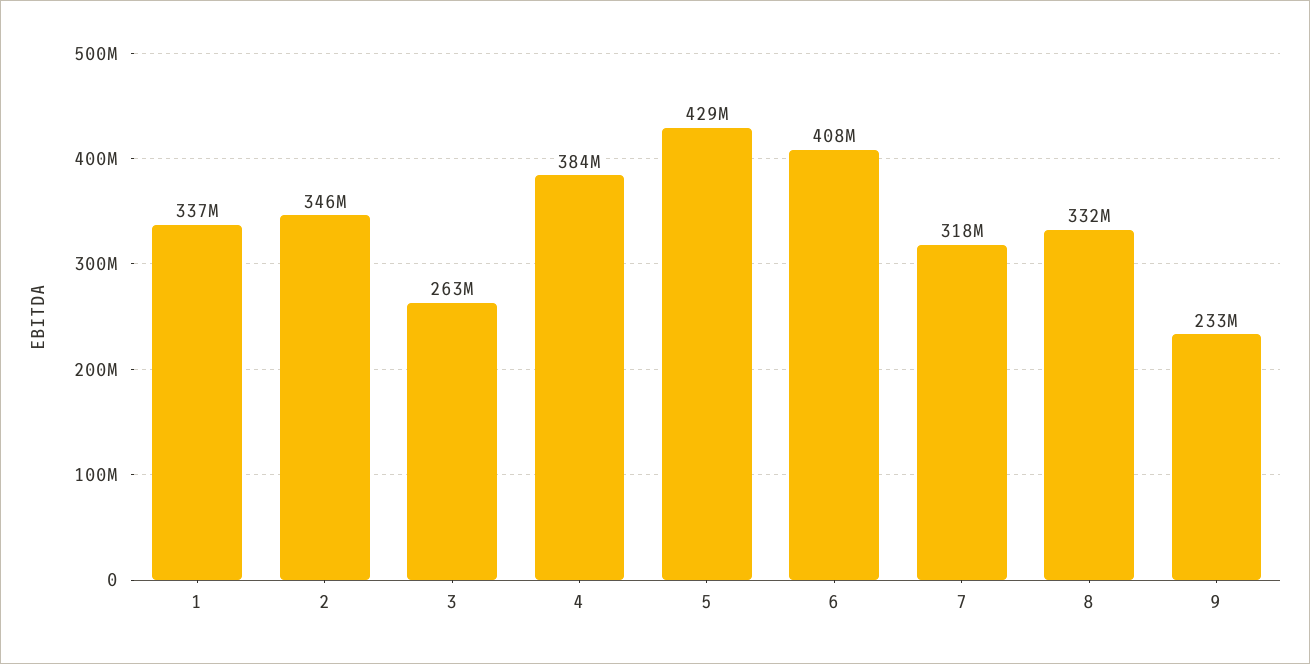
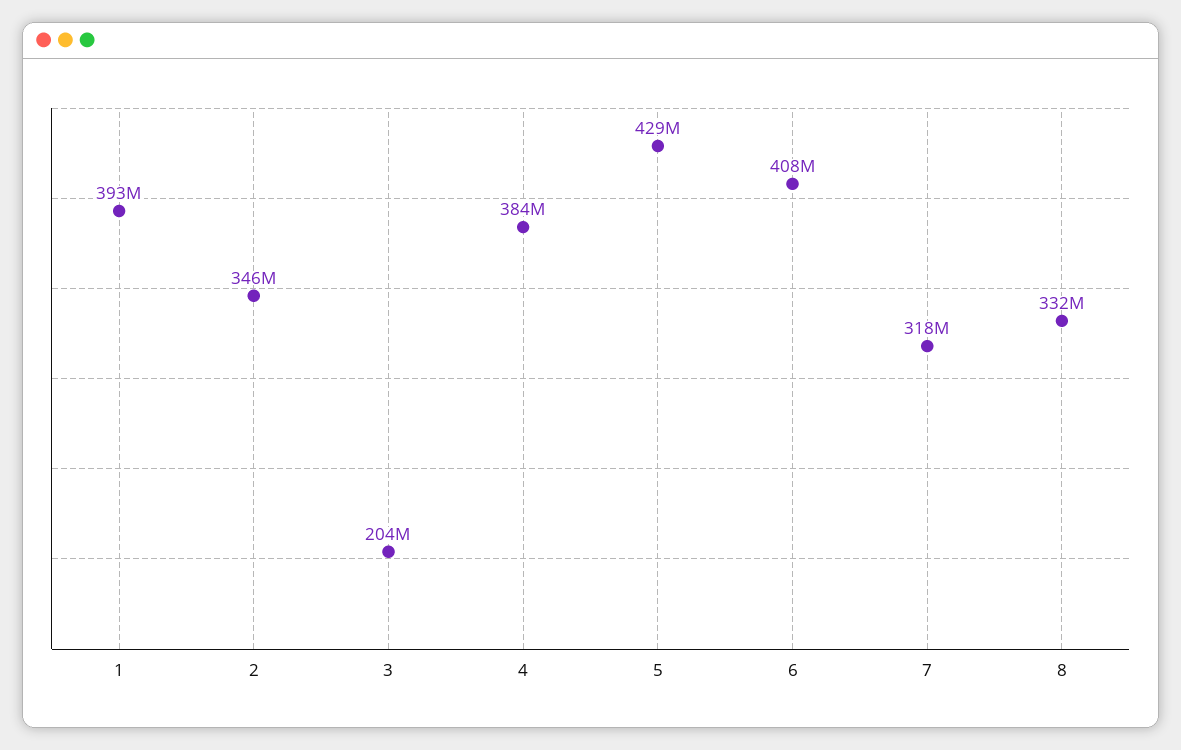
  {
-   "1": 337000000,
+   "1": 393000000,
    "2": 346000000,
-   "3": 263000000,
+   "3": 204000000,
    "4": 384000000,
    "5": 429000000,
    "6": 408000000,
    "7": 318000000,
-   "8": 332000000,
+   "8": 332000000
-   "9": 233000000
  }

